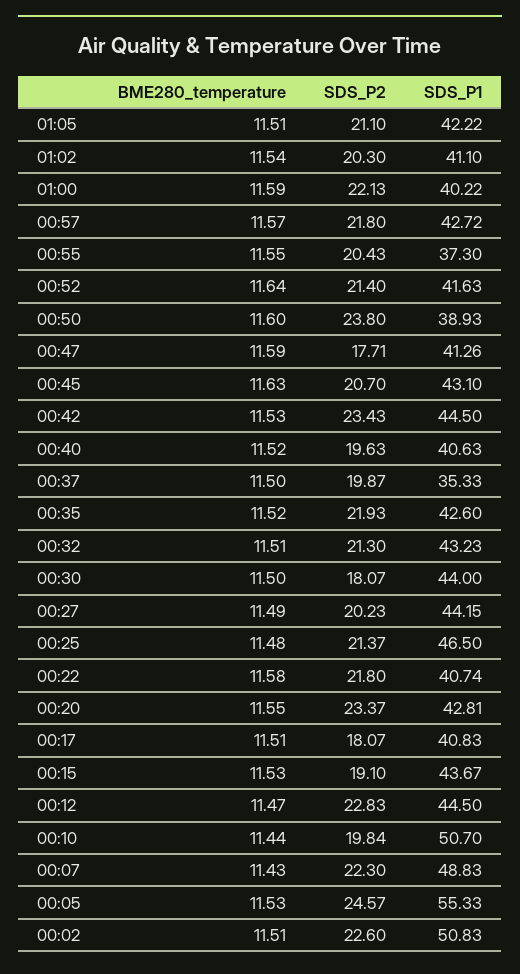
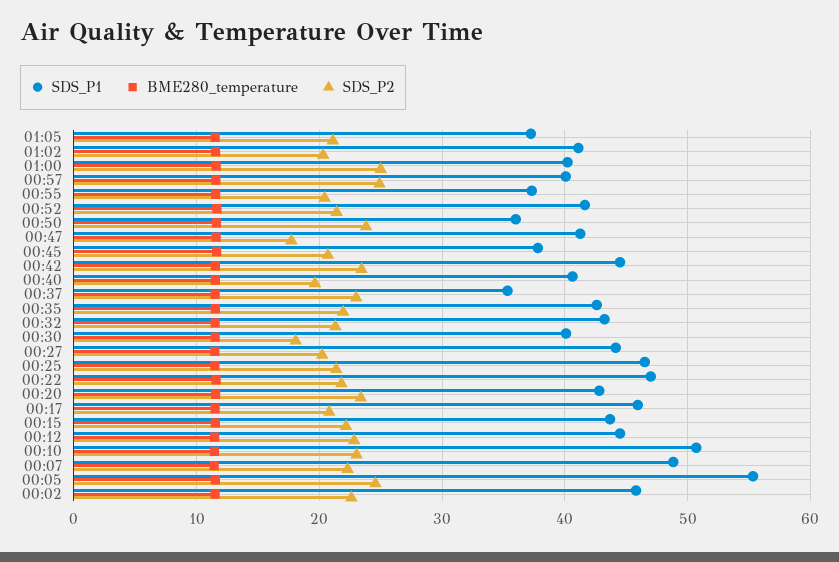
  {
    "BME280_temperature": {
      "01:05": 11.51,
      "01:02": 11.54,
      "01:00": 11.59,
      "00:57": 11.57,
      "00:55": 11.55,
      "00:52": 11.64,
      "00:50": 11.6,
      "00:47": 11.59,
      "00:45": 11.63,
      "00:42": 11.53,
      "00:40": 11.52,
      "00:37": 11.5,
      "00:35": 11.52,
      "00:32": 11.51,
      "00:30": 11.5,
      "00:27": 11.49,
      "00:25": 11.48,
      "00:22": 11.58,
      "00:20": 11.55,
      "00:17": 11.51,
      "00:15": 11.53,
      "00:12": 11.47,
      "00:10": 11.44,
      "00:07": 11.43,
      "00:05": 11.53,
      "00:02": 11.51
    },
    "SDS_P2": {
      "01:05": 21.1,
      "01:02": 20.3,
-     "01:00": 22.13,
+     "01:00": 25,
-     "00:57": 21.8,
+     "00:57": 25,
      "00:55": 20.43,
      "00:52": 21.4,
      "00:50": 23.8,
      "00:47": 17.71,
      "00:45": 20.7,
      "00:42": 23.43,
      "00:40": 19.63,
-     "00:37": 19.87,
+     "00:37": 23,
      "00:35": 21.93,
      "00:32": 21.3,
      "00:30": 18.07,
      "00:27": 20.23,
      "00:25": 21.37,
      "00:22": 21.8,
      "00:20": 23.37,
-     "00:17": 18.07,
+     "00:17": 21,
-     "00:15": 19.1,
+     "00:15": 22,
      "00:12": 22.83,
-     "00:10": 19.84,
+     "00:10": 23,
      "00:07": 22.3,
      "00:05": 24.57,
      "00:02": 22.6
    },
    "SDS_P1": {
-     "01:05": 42.22,
+     "01:05": 37,
      "01:02": 41.1,
      "01:00": 40.22,
-     "00:57": 42.72,
+     "00:57": 40,
      "00:55": 37.3,
      "00:52": 41.63,
-     "00:50": 38.93,
+     "00:50": 36,
      "00:47": 41.26,
-     "00:45": 43.1,
+     "00:45": 38,
      "00:42": 44.5,
      "00:40": 40.63,
      "00:37": 35.33,
      "00:35": 42.6,
      "00:32": 43.23,
-     "00:30": 44,
+     "00:30": 40,
      "00:27": 44.15,
      "00:25": 46.5,
-     "00:22": 40.74,
+     "00:22": 47,
      "00:20": 42.81,
-     "00:17": 40.83,
+     "00:17": 46,
      "00:15": 43.67,
      "00:12": 44.5,
      "00:10": 50.7,
      "00:07": 48.83,
      "00:05": 55.33,
-     "00:02": 50.83
+     "00:02": 46
    }
  }

